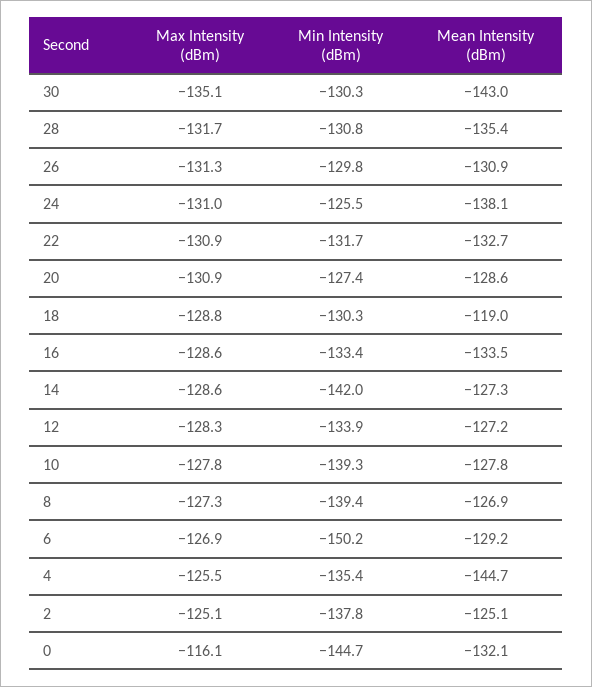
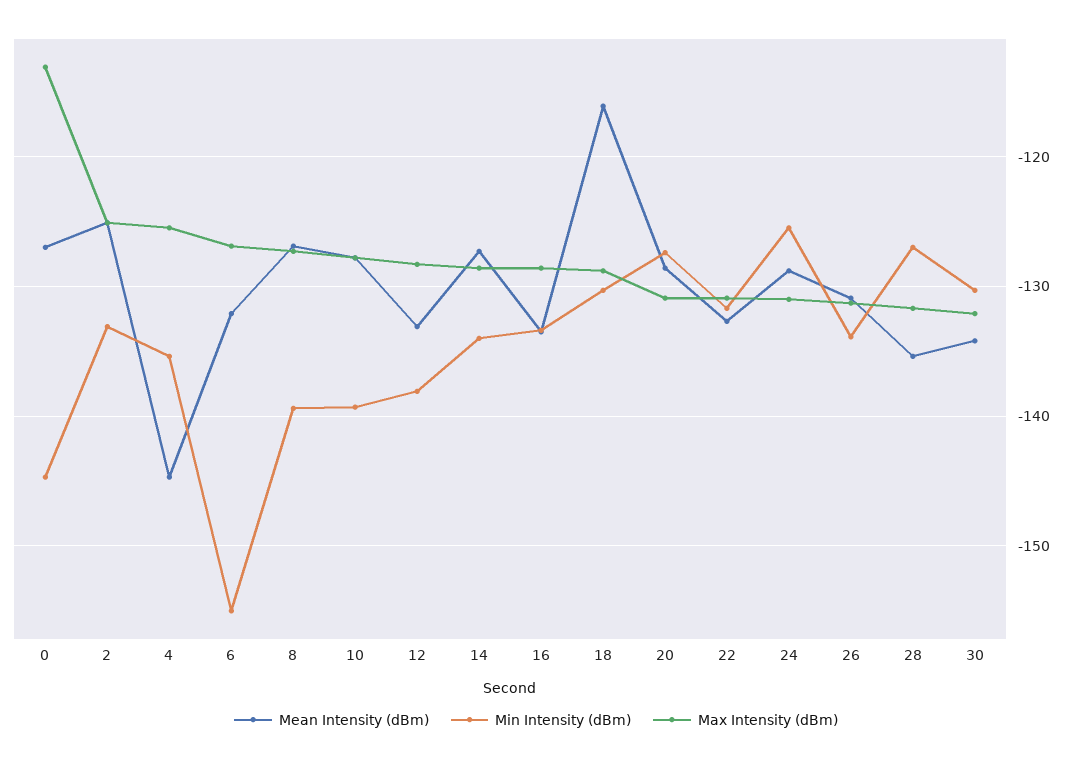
  {
    "Max Intensity (dBm)": {
-     "30": -135.1,
+     "30": -132,
      "28": -131.7,
      "26": -131.3,
      "24": -131,
      "22": -130.9,
      "20": -130.9,
      "18": -128.8,
      "16": -128.6,
      "14": -128.6,
      "12": -128.3,
      "10": -127.8,
      "8": -127.3,
      "6": -126.9,
      "4": -125.5,
      "2": -125.1,
-     "0": -116.1
+     "0": -113
    },
    "Min Intensity (dBm)": {
      "30": -130.3,
-     "28": -130.8,
+     "28": -127,
-     "26": -129.8,
+     "26": -134,
      "24": -125.5,
      "22": -131.7,
      "20": -127.4,
      "18": -130.3,
      "16": -133.4,
-     "14": -142,
+     "14": -134,
-     "12": -133.9,
+     "12": -138,
      "10": -139.3,
      "8": -139.4,
-     "6": -150.2,
+     "6": -155,
      "4": -135.4,
-     "2": -137.8,
+     "2": -133,
      "0": -144.7
    },
    "Mean Intensity (dBm)": {
-     "30": -143,
+     "30": -134,
      "28": -135.4,
      "26": -130.9,
-     "24": -138.1,
+     "24": -129,
      "22": -132.7,
      "20": -128.6,
-     "18": -119,
+     "18": -116,
      "16": -133.5,
      "14": -127.3,
-     "12": -127.2,
+     "12": -133,
      "10": -127.8,
      "8": -126.9,
-     "6": -129.2,
+     "6": -132,
      "4": -144.7,
      "2": -125.1,
-     "0": -132.1
+     "0": -127
    }
  }

